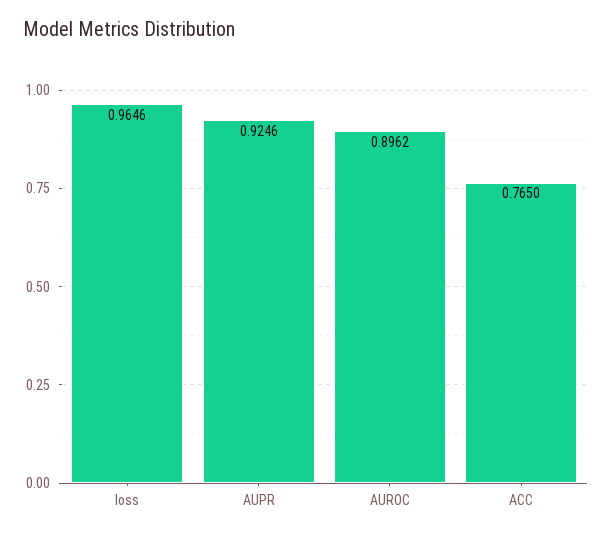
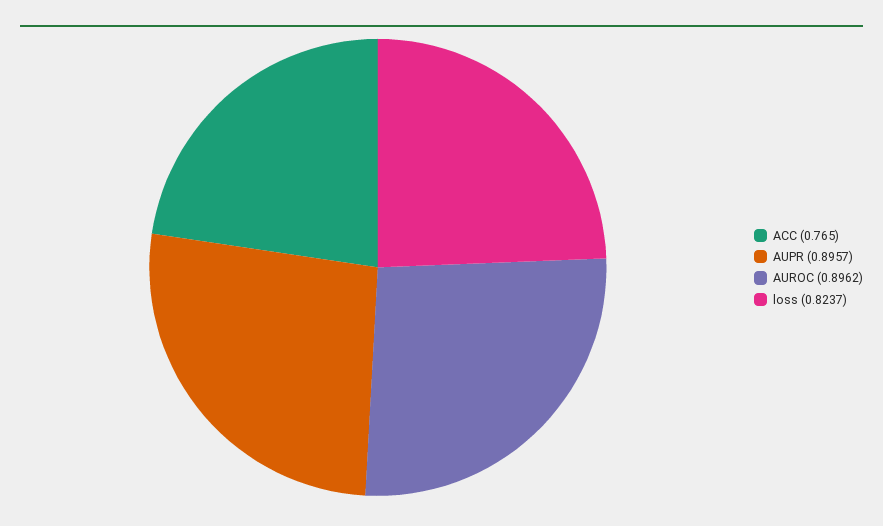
  {
-   "loss": 0.9646,
+   "loss": 0.8237,
-   "AUPR": 0.9246,
+   "AUPR": 0.8957,
    "AUROC": 0.8962,
    "ACC": 0.765
  }

